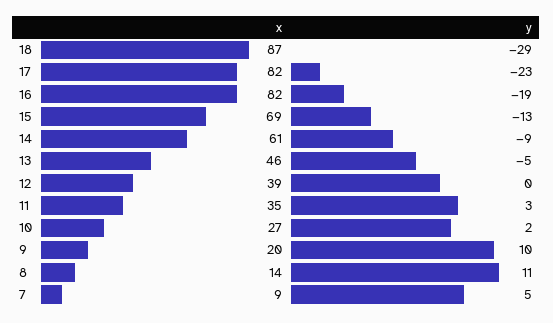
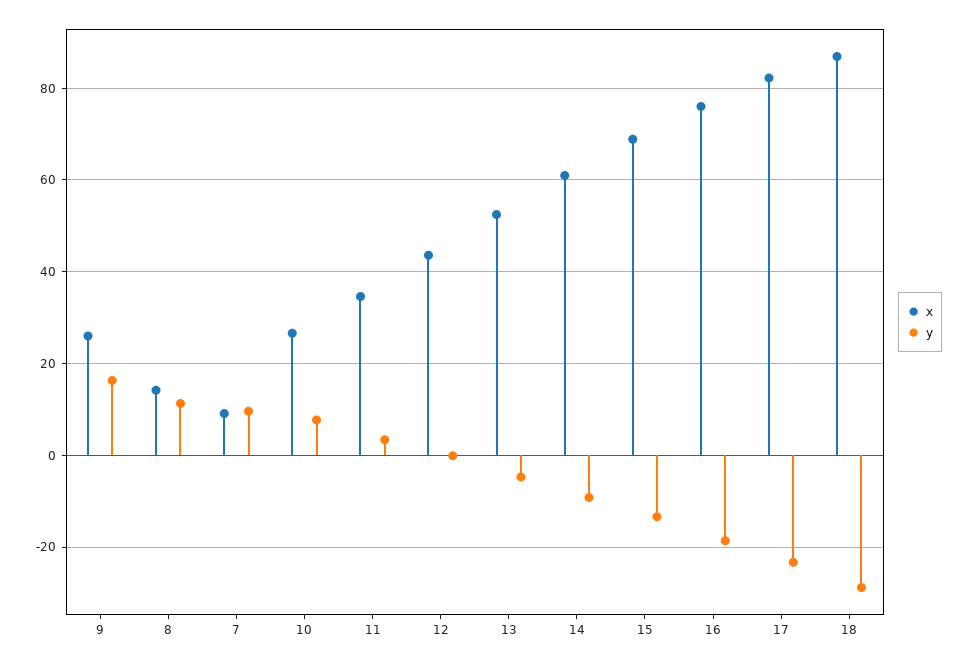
  {
    "x": {
      "18": 87,
      "17": 82,
-     "16": 82,
+     "16": 76,
      "15": 69,
      "14": 61,
-     "13": 46,
+     "13": 52,
-     "12": 39,
+     "12": 44,
      "11": 35,
      "10": 27,
-     "9": 20,
+     "9": 26,
      "8": 14,
      "7": 9
    },
    "y": {
      "18": -29,
      "17": -23,
      "16": -19,
      "15": -13,
      "14": -9,
      "13": -5,
      "12": 0,
      "11": 3,
-     "10": 2,
+     "10": 8,
-     "9": 10,
+     "9": 16,
      "8": 11,
-     "7": 5
+     "7": 10
    }
  }

